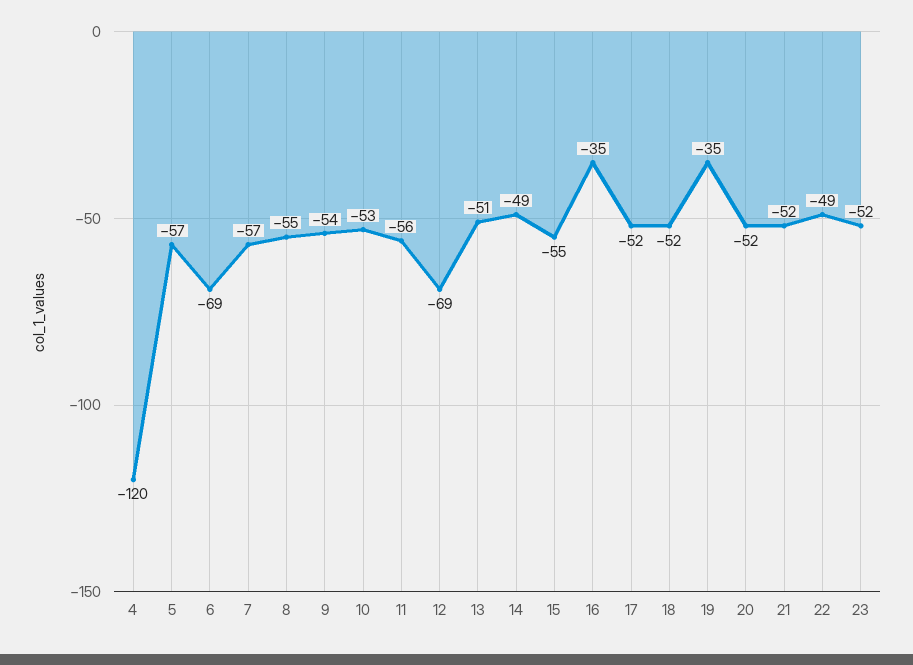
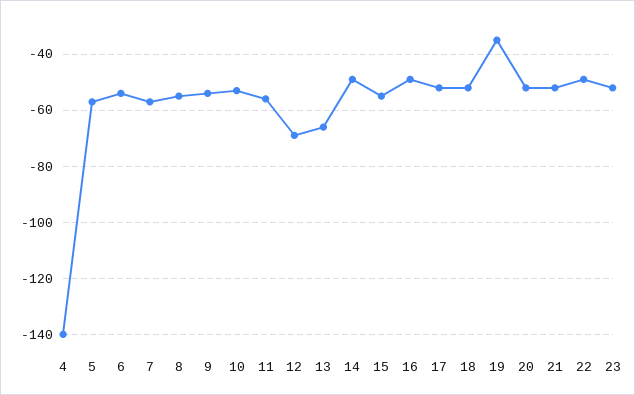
  {
-   "4": -120,
+   "4": -140,
    "5": -57,
-   "6": -69,
+   "6": -55,
    "7": -57,
    "8": -55,
    "9": -54,
    "10": -53,
    "11": -56,
    "12": -69,
-   "13": -51,
+   "13": -65,
    "14": -49,
    "15": -55,
-   "16": -35,
+   "16": -50,
    "17": -52,
    "18": -52,
    "19": -35,
    "20": -52,
    "21": -52,
    "22": -49,
    "23": -52
  }

